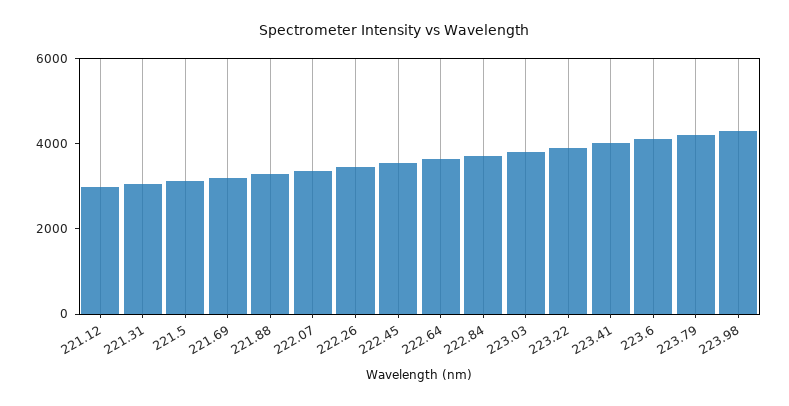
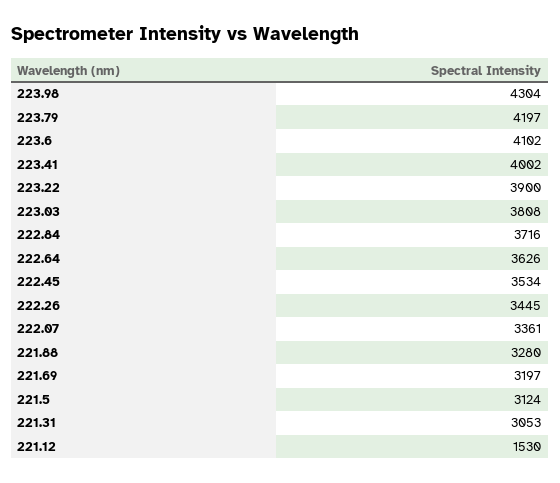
  {
-   "221.12": 3000,
+   "221.12": 1530,
    "221.31": 3053,
    "221.5": 3124,
    "221.69": 3197,
    "221.88": 3280,
    "222.07": 3361,
    "222.26": 3445,
    "222.45": 3534,
    "222.64": 3626,
    "222.84": 3716,
    "223.03": 3808,
    "223.22": 3900,
    "223.41": 4002,
    "223.6": 4102,
    "223.79": 4197,
    "223.98": 4304
  }

